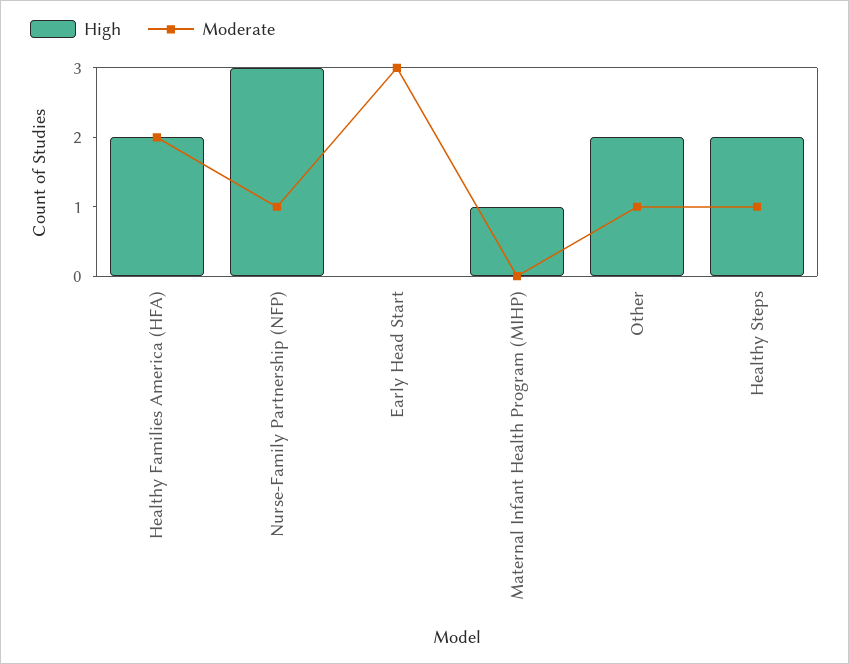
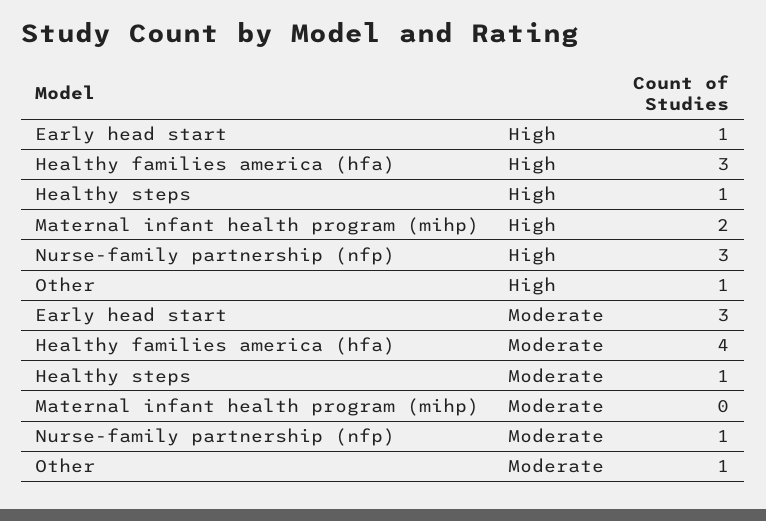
  {
    "High": {
-     "Healthy Families America (HFA)": 2,
+     "Healthy Families America (HFA)": 3,
      "Nurse-Family Partnership (NFP)": 3,
-     "Early Head Start": 0,
+     "Early Head Start": 1,
-     "Maternal Infant Health Program (MIHP)": 1,
+     "Maternal Infant Health Program (MIHP)": 2,
-     "Other": 2,
+     "Other": 1,
-     "Healthy Steps": 2
+     "Healthy Steps": 1
    },
    "Moderate": {
-     "Healthy Families America (HFA)": 2,
+     "Healthy Families America (HFA)": 4,
      "Nurse-Family Partnership (NFP)": 1,
      "Early Head Start": 3,
      "Maternal Infant Health Program (MIHP)": 0,
      "Other": 1,
      "Healthy Steps": 1
    }
  }

